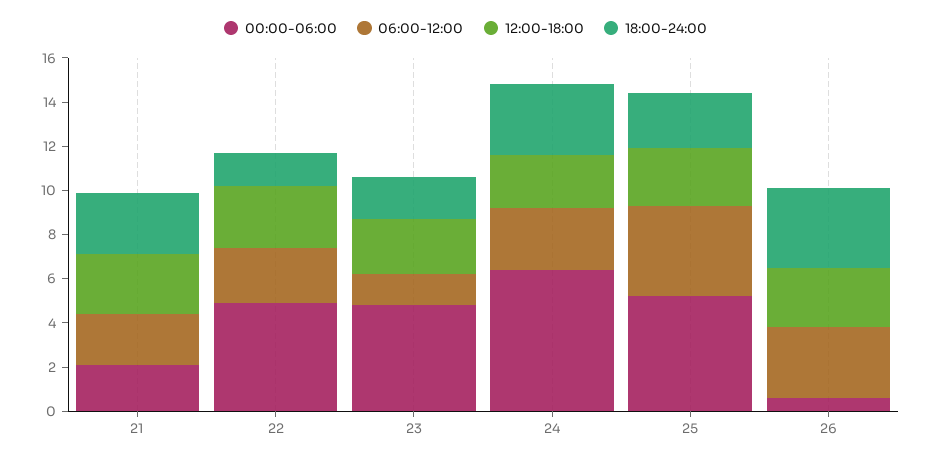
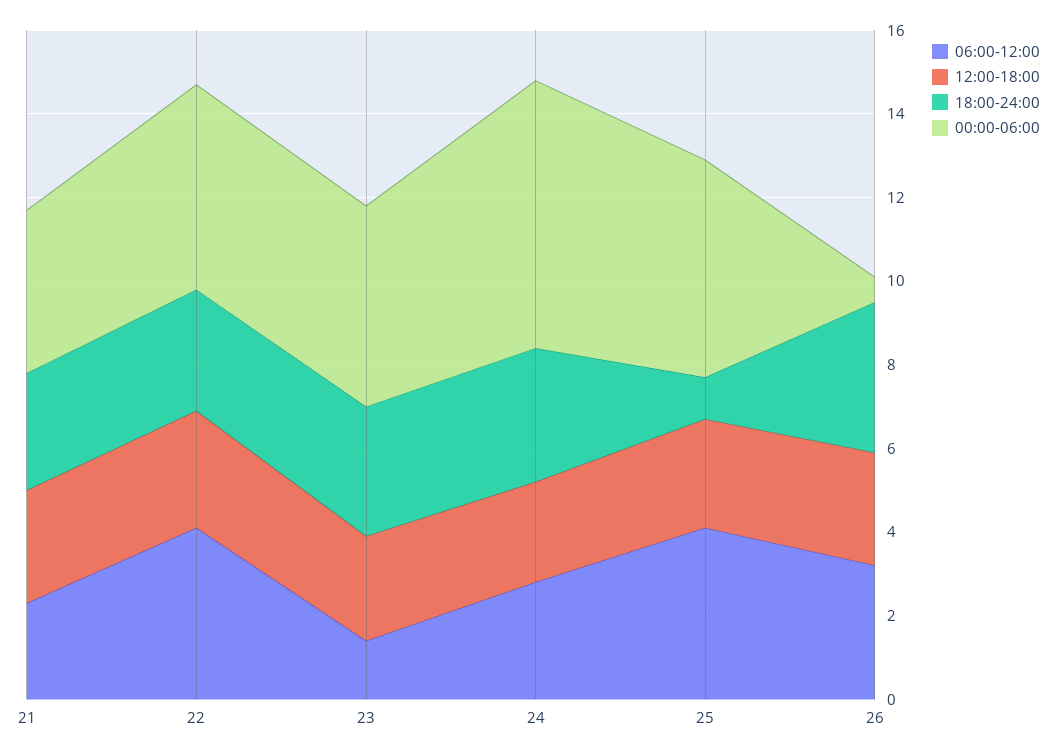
  {
    "00:00-06:00": {
-     "21": 2,
+     "21": 4,
      "22": 5,
      "23": 5,
      "24": 6.5,
      "25": 5,
      "26": 0.5
    },
    "06:00-12:00": {
      "21": 2.5,
-     "22": 2.5,
+     "22": 4,
      "23": 1.5,
      "24": 3,
      "25": 4,
      "26": 3
    },
    "12:00-18:00": {
      "21": 2.5,
      "22": 3,
      "23": 2.5,
      "24": 2.5,
      "25": 2.5,
      "26": 2.5
    },
    "18:00-24:00": {
      "21": 3,
-     "22": 1.5,
+     "22": 3,
-     "23": 2,
+     "23": 3,
      "24": 3,
-     "25": 2.5,
+     "25": 1,
      "26": 3.5
    }
  }

